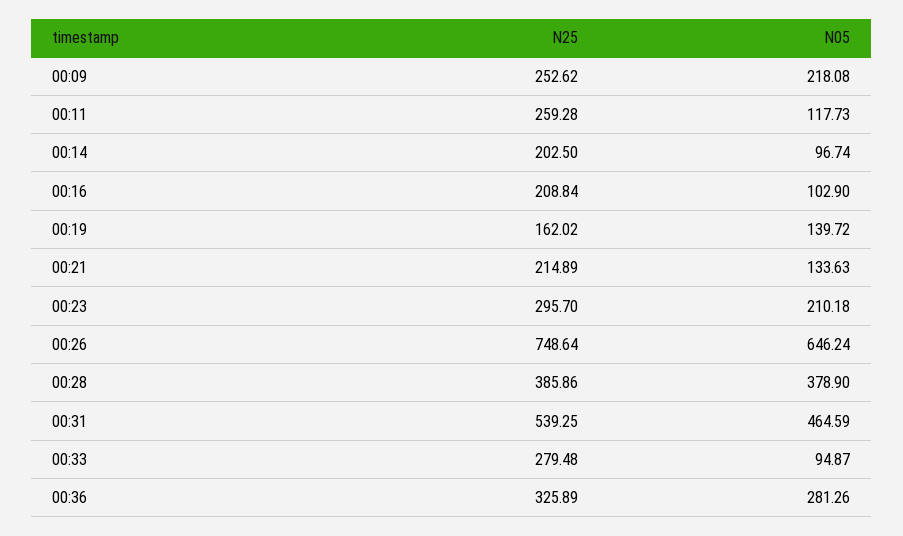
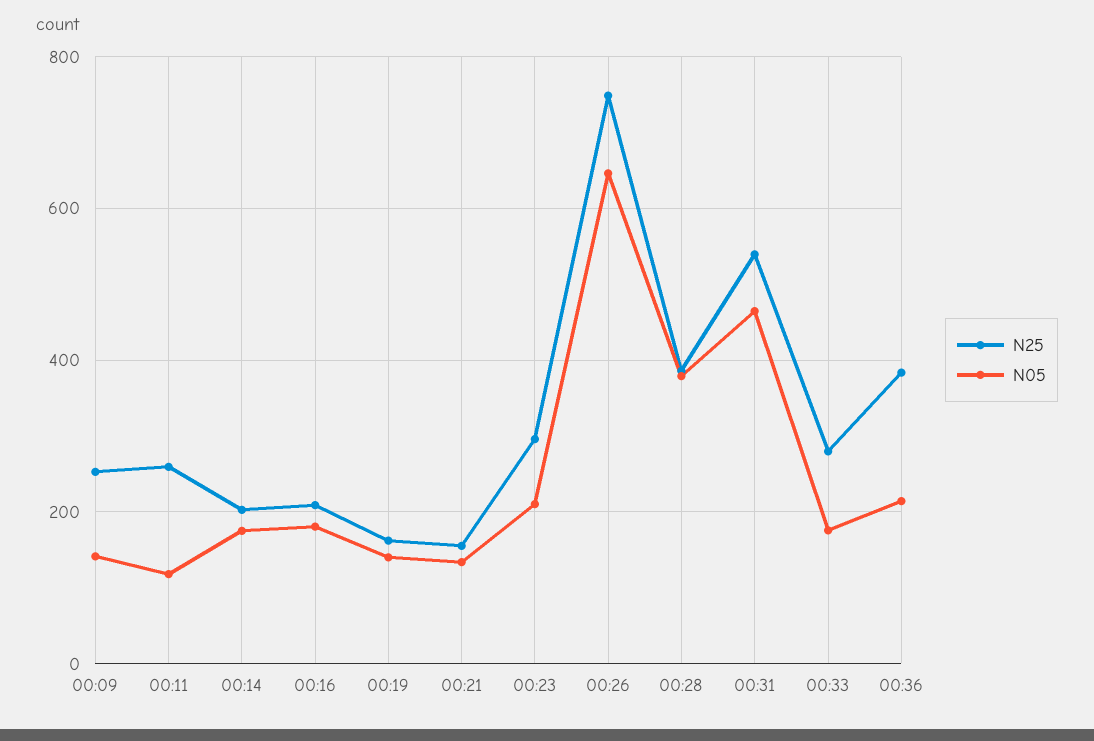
  {
    "N25": {
      "00:09": 252.62,
      "00:11": 259.28,
      "00:14": 202.5,
      "00:16": 208.84,
      "00:19": 162.02,
-     "00:21": 214.89,
+     "00:21": 160,
      "00:23": 295.7,
      "00:26": 748.64,
      "00:28": 385.86,
      "00:31": 539.25,
      "00:33": 279.48,
-     "00:36": 325.89
+     "00:36": 380
    },
    "N05": {
-     "00:09": 218.08,
+     "00:09": 140,
      "00:11": 117.73,
-     "00:14": 96.74,
+     "00:14": 180,
-     "00:16": 102.9,
+     "00:16": 180,
      "00:19": 139.72,
      "00:21": 133.63,
      "00:23": 210.18,
      "00:26": 646.24,
      "00:28": 378.9,
      "00:31": 464.59,
-     "00:33": 94.87,
+     "00:33": 180,
-     "00:36": 281.26
+     "00:36": 220
    }
  }

